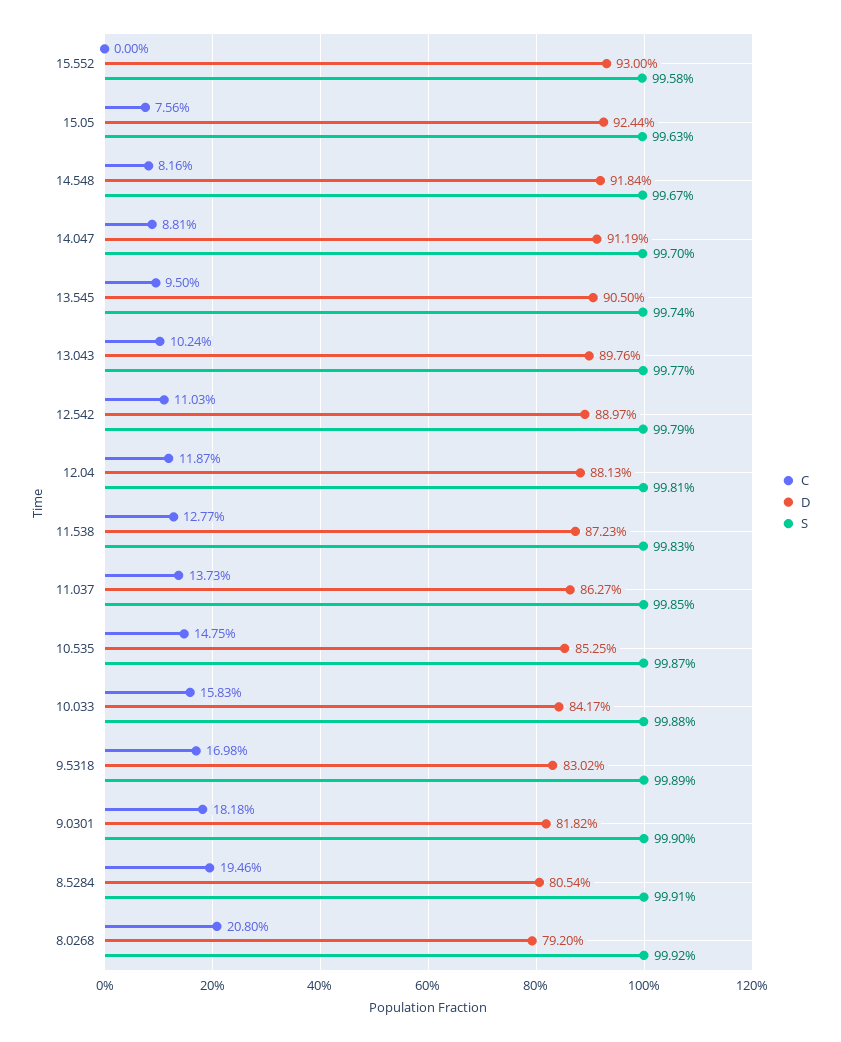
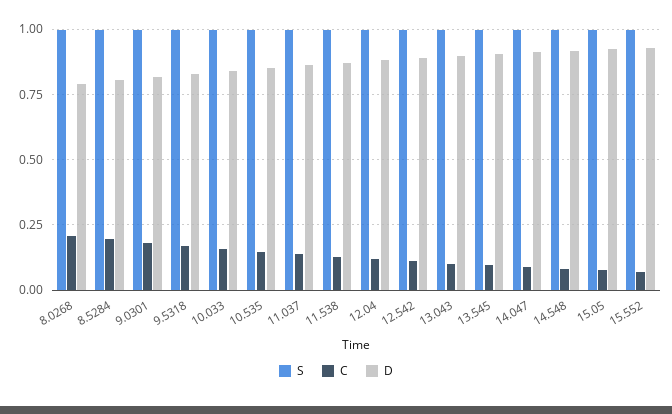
  {
    "C": {
-     "15.552": 0,
+     "15.552": 0.075,
      "15.05": 0.0756,
      "14.548": 0.0816,
      "14.047": 0.0881,
      "13.545": 0.095,
      "13.043": 0.1024,
      "12.542": 0.1103,
      "12.04": 0.1187,
      "11.538": 0.1277,
      "11.037": 0.1373,
      "10.535": 0.1475,
      "10.033": 0.1583,
      "9.5318": 0.1698,
      "9.0301": 0.1818,
      "8.5284": 0.1946,
      "8.0268": 0.208
    },
    "D": {
      "15.552": 0.93,
      "15.05": 0.9244,
      "14.548": 0.9184,
      "14.047": 0.9119,
      "13.545": 0.905,
      "13.043": 0.8976,
      "12.542": 0.8897,
      "12.04": 0.8813,
      "11.538": 0.8723,
      "11.037": 0.8627,
      "10.535": 0.8525,
      "10.033": 0.8417,
      "9.5318": 0.8302,
      "9.0301": 0.8182,
      "8.5284": 0.8054,
      "8.0268": 0.792
    },
    "S": {
      "15.552": 0.9958,
      "15.05": 0.9963,
      "14.548": 0.9967,
      "14.047": 0.997,
      "13.545": 0.9974,
      "13.043": 0.9977,
      "12.542": 0.9979,
      "12.04": 0.9981,
      "11.538": 0.9983,
      "11.037": 0.9985,
      "10.535": 0.9987,
      "10.033": 0.9988,
      "9.5318": 0.9989,
      "9.0301": 0.999,
      "8.5284": 0.9991,
      "8.0268": 0.9992
    }
  }

